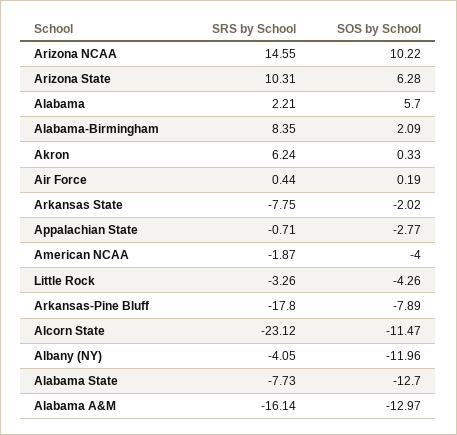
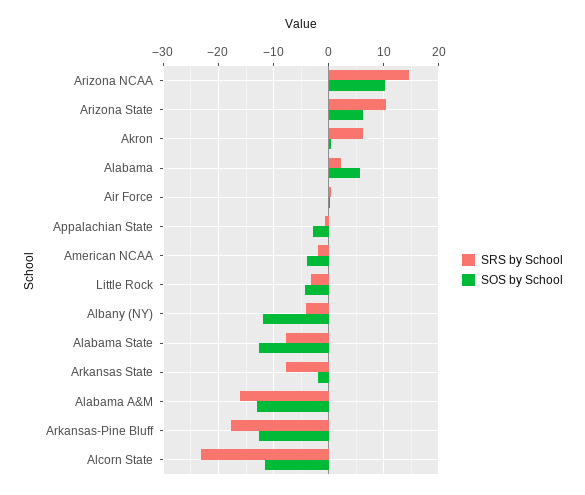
  {
    "SRS by School": {
      "Arizona NCAA": 14.55,
      "Arizona State": 10.31,
      "Alabama": 2.21,
-     "Alabama-Birmingham": 8.35,
      "Akron": 6.24,
      "Air Force": 0.44,
      "Arkansas State": -7.75,
      "Appalachian State": -0.71,
      "American NCAA": -1.87,
      "Little Rock": -3.26,
      "Arkansas-Pine Bluff": -17.8,
      "Alcorn State": -23.12,
      "Albany (NY)": -4.05,
      "Alabama State": -7.73,
      "Alabama A&M": -16.14
    },
    "SOS by School": {
      "Arizona NCAA": 10.22,
      "Arizona State": 6.28,
      "Alabama": 5.7,
-     "Alabama-Birmingham": 2.09,
      "Akron": 0.33,
      "Air Force": 0.19,
      "Arkansas State": -2.02,
      "Appalachian State": -2.77,
      "American NCAA": -4,
      "Little Rock": -4.26,
-     "Arkansas-Pine Bluff": -7.89,
+     "Arkansas-Pine Bluff": -12,
      "Alcorn State": -11.47,
      "Albany (NY)": -11.96,
      "Alabama State": -12.7,
      "Alabama A&M": -12.97
    }
  }

